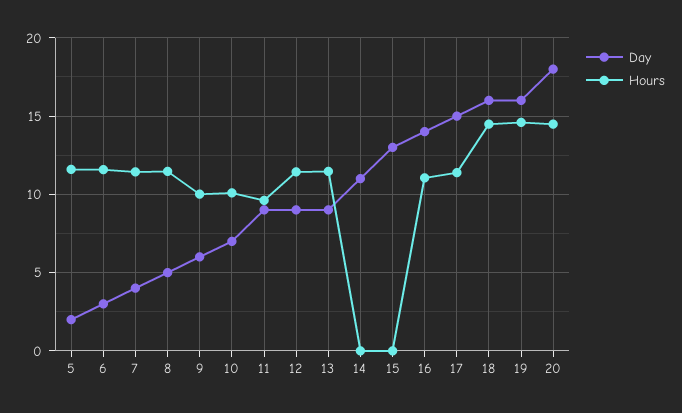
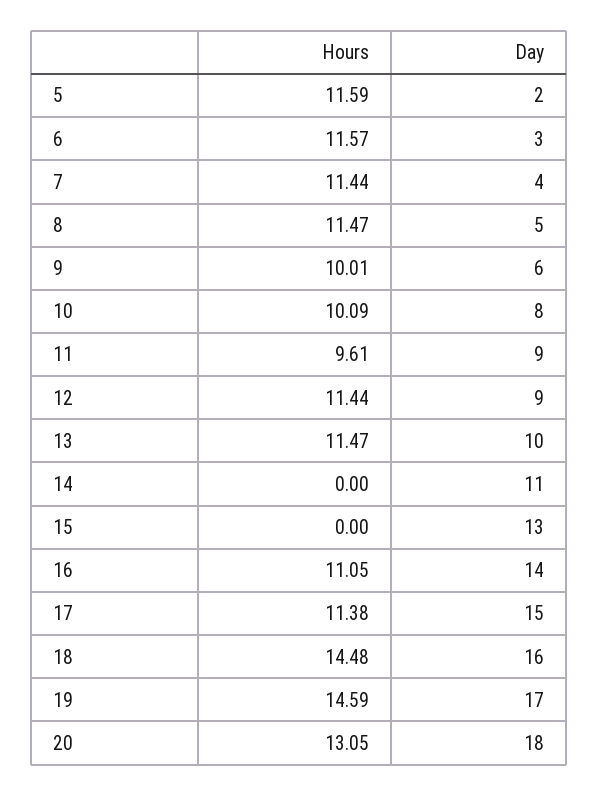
  {
    "Day": {
      "5": 2,
      "6": 3,
      "7": 4,
      "8": 5,
      "9": 6,
-     "10": 7,
+     "10": 8,
      "11": 9,
      "12": 9,
-     "13": 9,
+     "13": 10,
      "14": 11,
      "15": 13,
      "16": 14,
      "17": 15,
      "18": 16,
-     "19": 16,
+     "19": 17,
      "20": 18
    },
    "Hours": {
      "5": 11.59,
      "6": 11.57,
      "7": 11.44,
      "8": 11.47,
      "9": 10.01,
      "10": 10.09,
      "11": 9.61,
      "12": 11.44,
      "13": 11.47,
      "14": 0,
      "15": 0,
      "16": 11.05,
      "17": 11.38,
      "18": 14.48,
      "19": 14.59,
-     "20": 14.5
+     "20": 13.05
    }
  }

